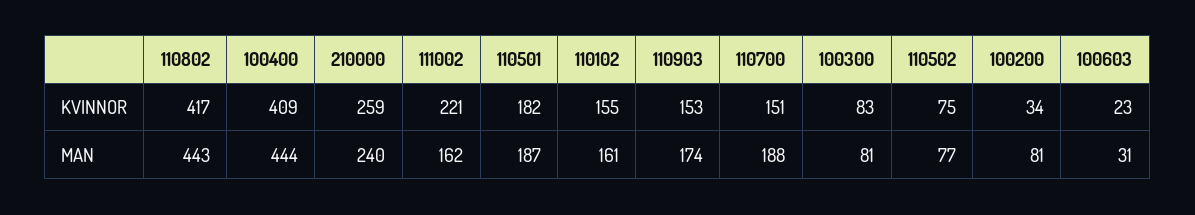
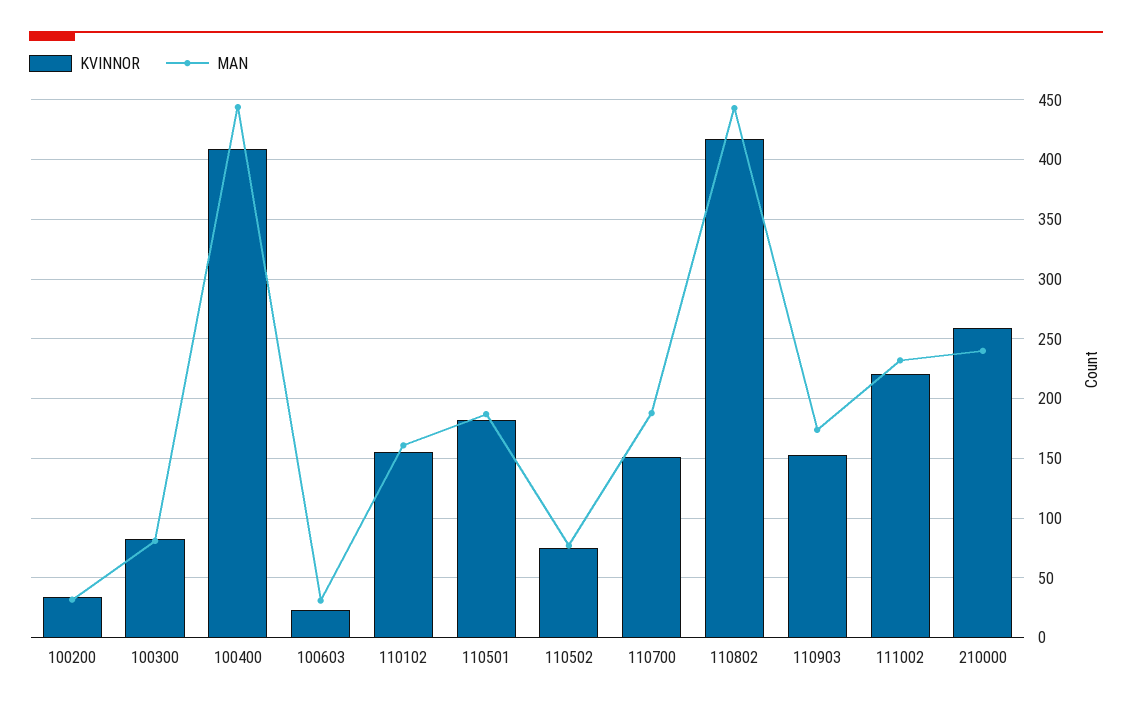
  {
    "KVINNOR": {
      "110802": 417,
      "100400": 409,
      "210000": 259,
      "111002": 221,
      "110501": 182,
      "110102": 155,
      "110903": 153,
      "110700": 151,
      "100300": 83,
      "110502": 75,
      "100200": 34,
      "100603": 23
    },
    "MAN": {
      "110802": 443,
      "100400": 444,
      "210000": 240,
-     "111002": 162,
+     "111002": 230,
      "110501": 187,
      "110102": 161,
      "110903": 174,
      "110700": 188,
      "100300": 81,
      "110502": 77,
-     "100200": 81,
+     "100200": 30,
      "100603": 31
    }
  }

